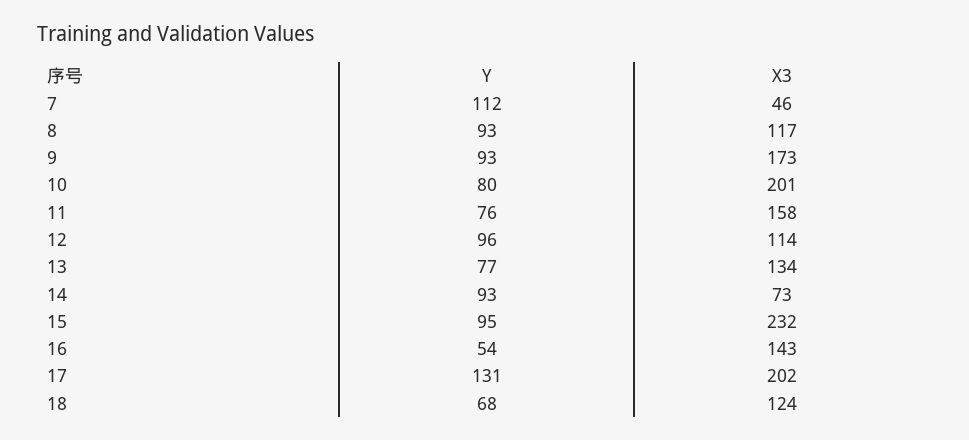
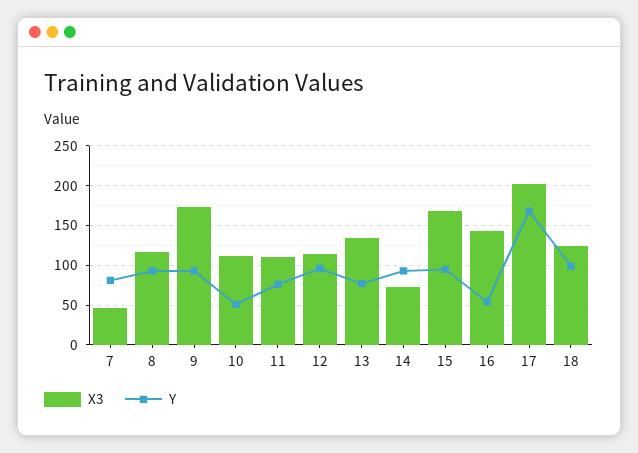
  {
    "Y": {
-     "7": 112,
+     "7": 80,
      "8": 93,
      "9": 93,
-     "10": 80,
+     "10": 50,
      "11": 76,
      "12": 96,
      "13": 77,
      "14": 93,
      "15": 95,
      "16": 54,
-     "17": 131,
+     "17": 170,
-     "18": 68
+     "18": 100
    },
    "X3": {
      "7": 46,
      "8": 117,
      "9": 173,
-     "10": 201,
+     "10": 110,
-     "11": 158,
+     "11": 110,
      "12": 114,
      "13": 134,
      "14": 73,
-     "15": 232,
+     "15": 170,
      "16": 143,
      "17": 202,
      "18": 124
    }
  }

